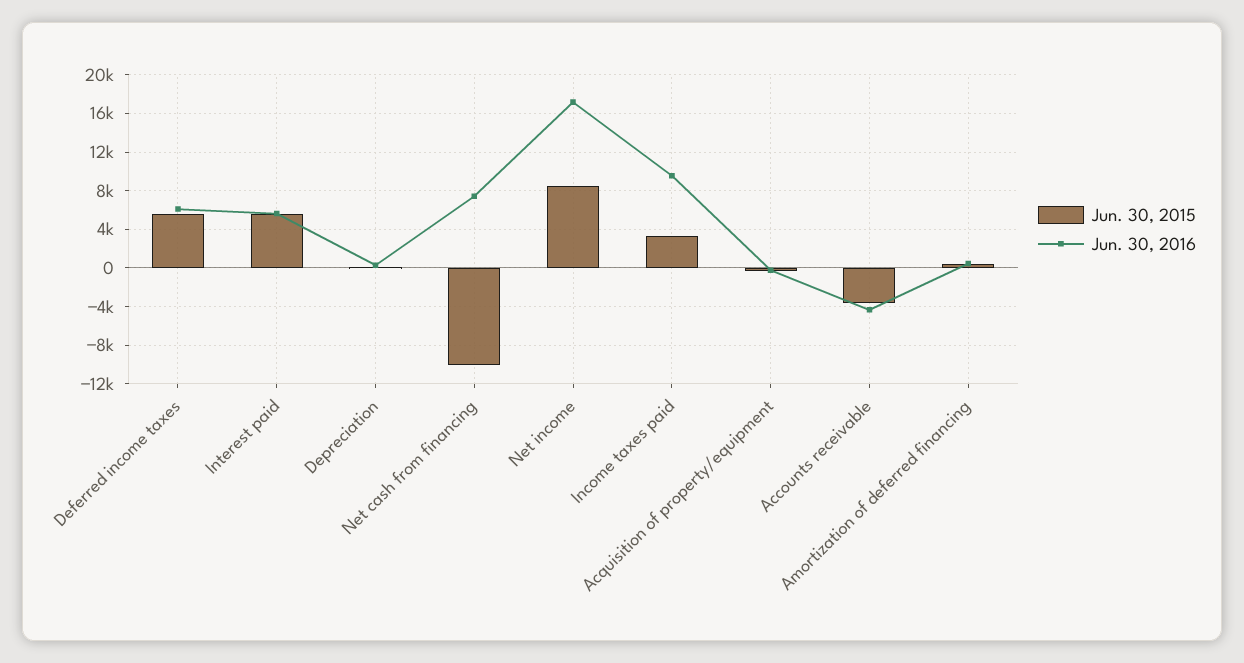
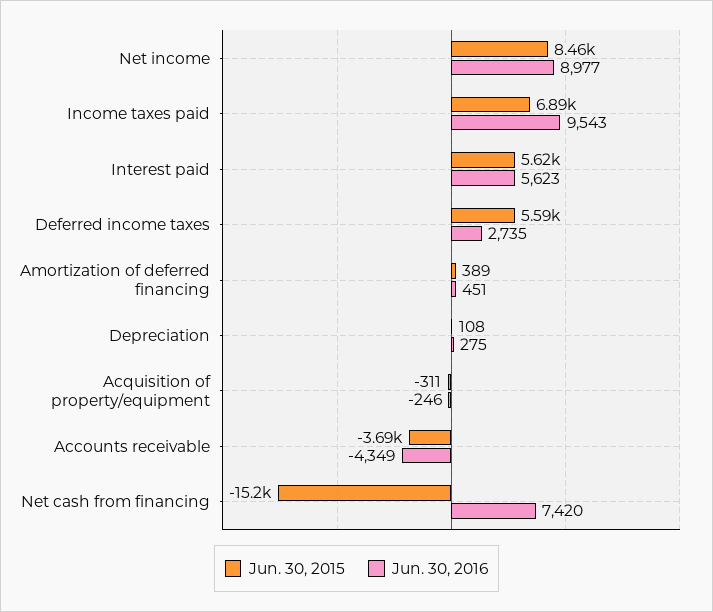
  {
    "Jun. 30, 2015": {
      "Deferred income taxes": 5590,
      "Interest paid": 5620,
      "Depreciation": 108,
-     "Net cash from financing": -10000,
+     "Net cash from financing": -15200,
      "Net income": 8460,
-     "Income taxes paid": 3000,
+     "Income taxes paid": 6890,
      "Acquisition of property/equipment": -311,
      "Accounts receivable": -3690,
      "Amortization of deferred financing": 389
    },
    "Jun. 30, 2016": {
-     "Deferred income taxes": 6000,
+     "Deferred income taxes": 2735,
      "Interest paid": 5623,
      "Depreciation": 275,
      "Net cash from financing": 7420,
-     "Net income": 17000,
+     "Net income": 8977,
      "Income taxes paid": 9543,
      "Acquisition of property/equipment": -246,
      "Accounts receivable": -4349,
      "Amortization of deferred financing": 451
    }
  }

